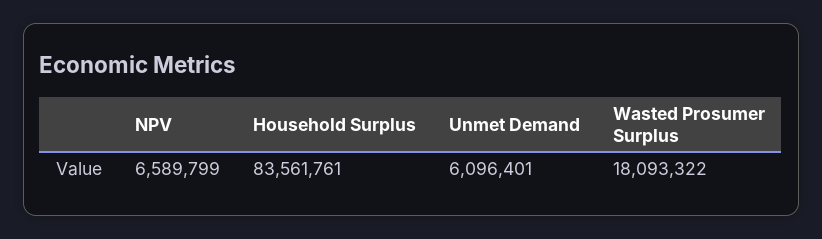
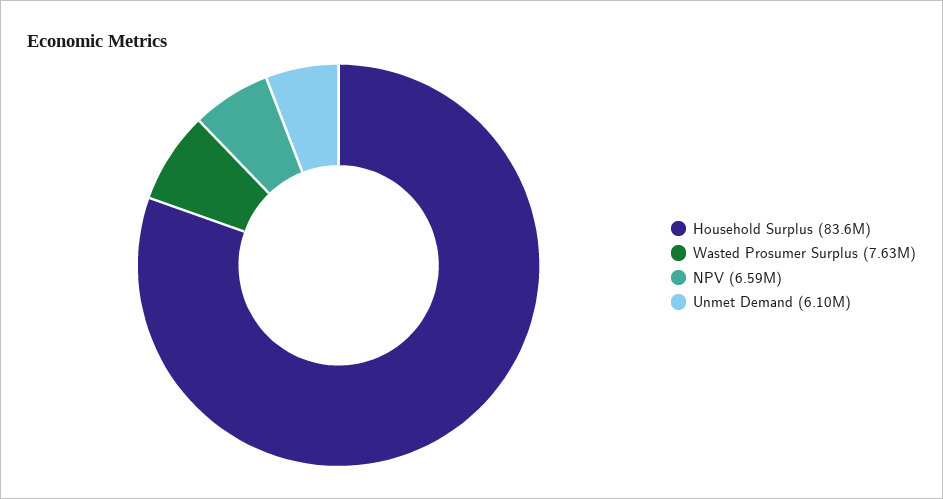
  {
    "NPV": 6589799,
    "Household Surplus": 83561761,
    "Unmet Demand": 6096401,
-   "Wasted Prosumer Surplus": 18093322
+   "Wasted Prosumer Surplus": 7630000
  }

